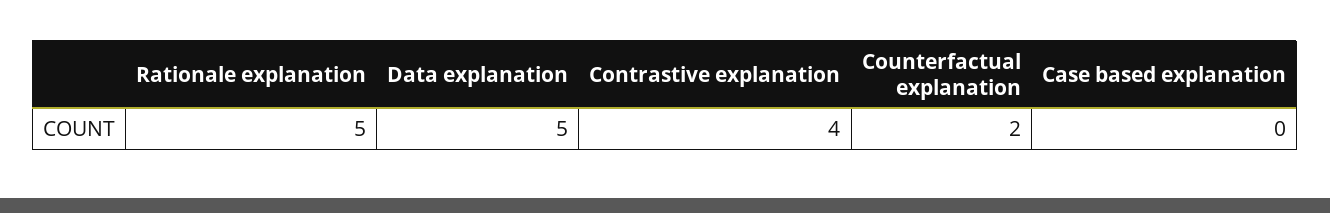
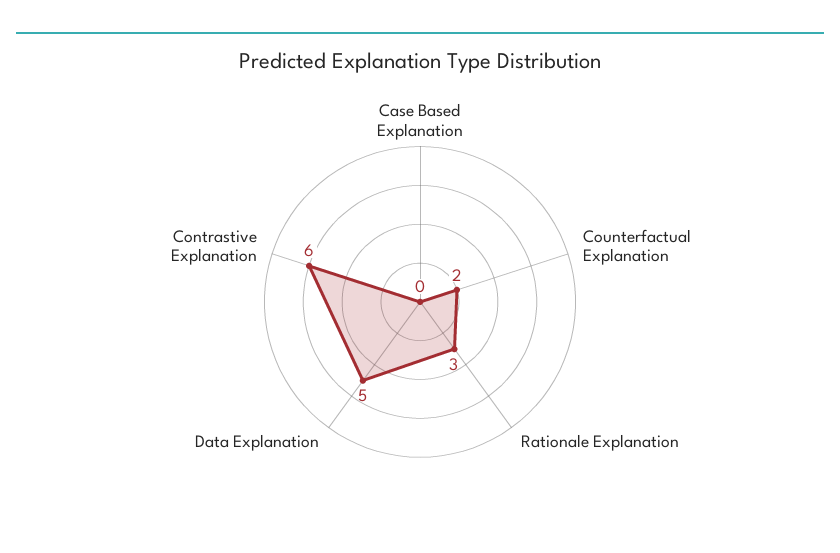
  {
-   "Rationale explanation": 5,
+   "Rationale explanation": 3,
    "Data explanation": 5,
-   "Contrastive explanation": 4,
+   "Contrastive explanation": 6,
    "Counterfactual explanation": 2,
    "Case based explanation": 0
  }

